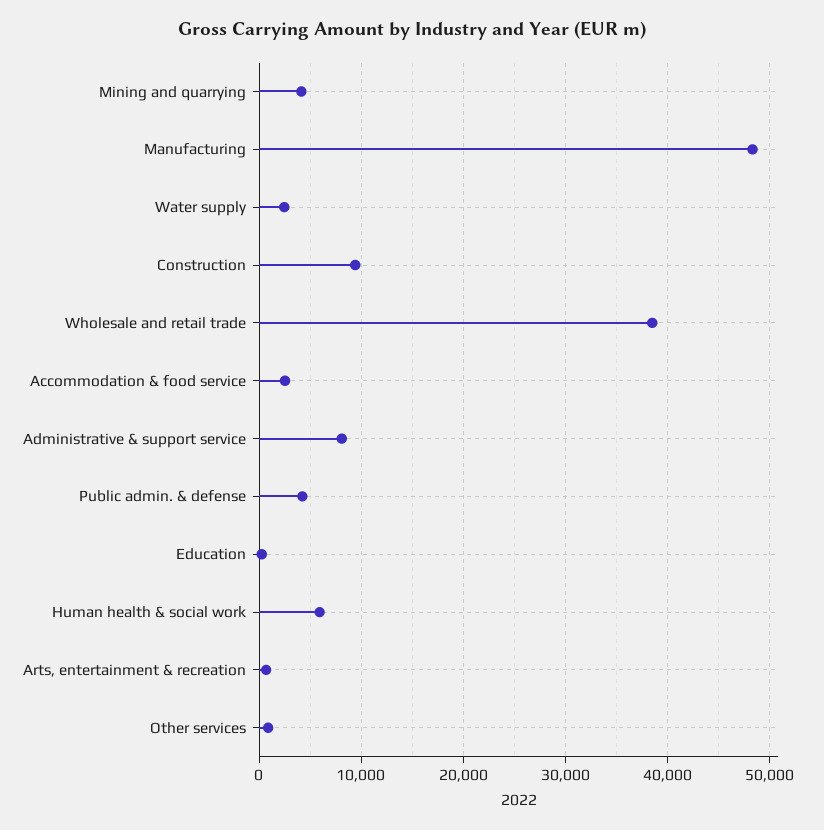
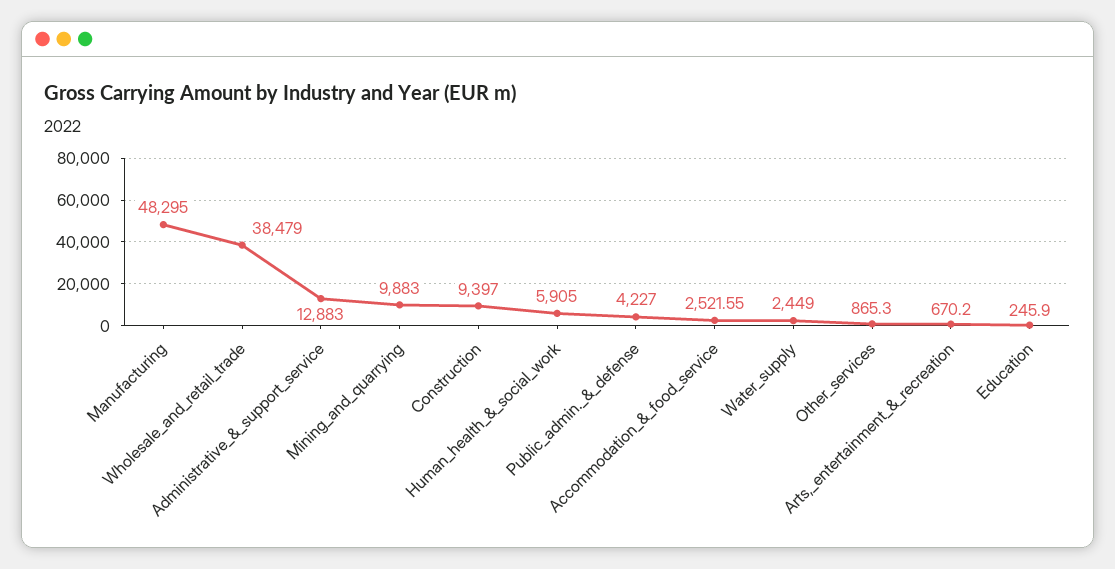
  {
-   "Mining and quarrying": 4000,
+   "Mining and quarrying": 9883,
    "Manufacturing": 48295,
    "Water supply": 2449,
    "Construction": 9397,
    "Wholesale and retail trade": 38479,
    "Accommodation & food service": 2521.55,
-   "Administrative & support service": 8000,
+   "Administrative & support service": 12883,
    "Public admin. & defense": 4227,
    "Education": 245.9,
    "Human health & social work": 5905,
    "Arts, entertainment & recreation": 670.2,
    "Other services": 865.3
  }

